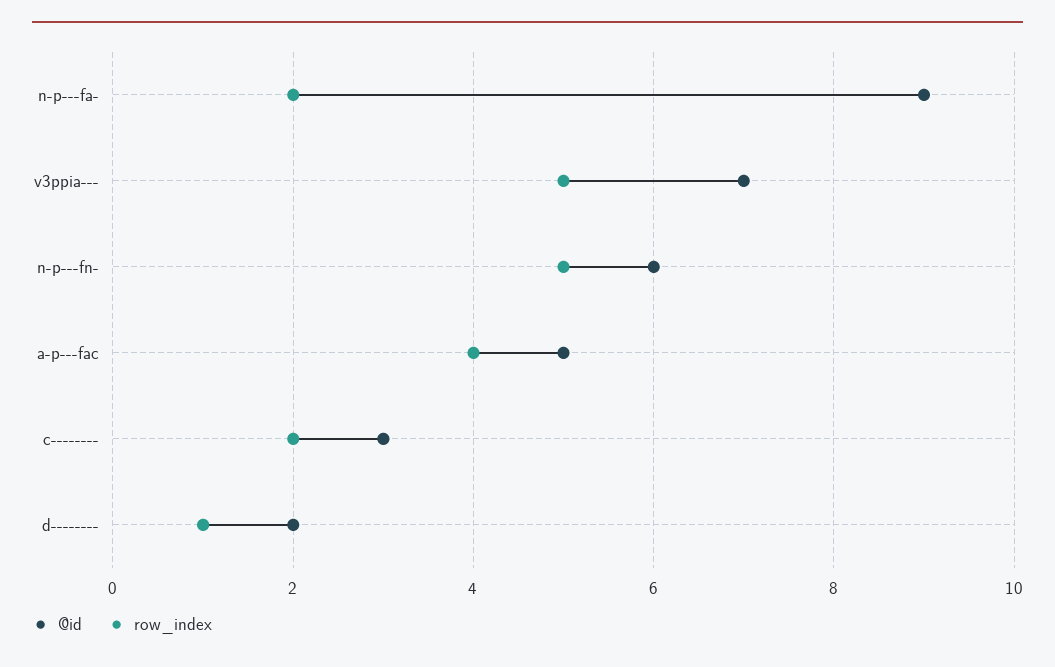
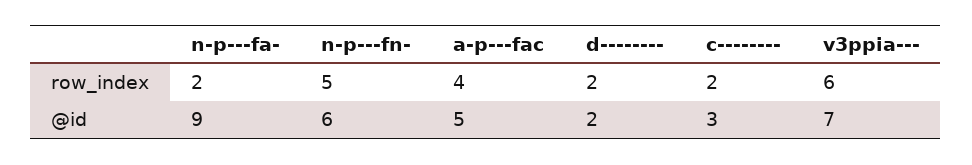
  {
    "@id": {
      "n-p---fa-": 9,
      "v3ppia---": 7,
      "n-p---fn-": 6,
      "a-p---fac": 5,
      "c--------": 3,
      "d--------": 2
    },
    "row_index": {
      "n-p---fa-": 2,
-     "v3ppia---": 5,
+     "v3ppia---": 6,
      "n-p---fn-": 5,
      "a-p---fac": 4,
      "c--------": 2,
-     "d--------": 1
+     "d--------": 2
    }
  }

